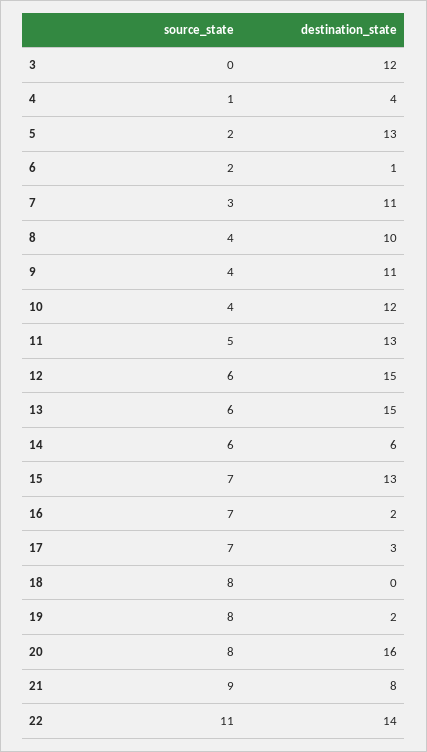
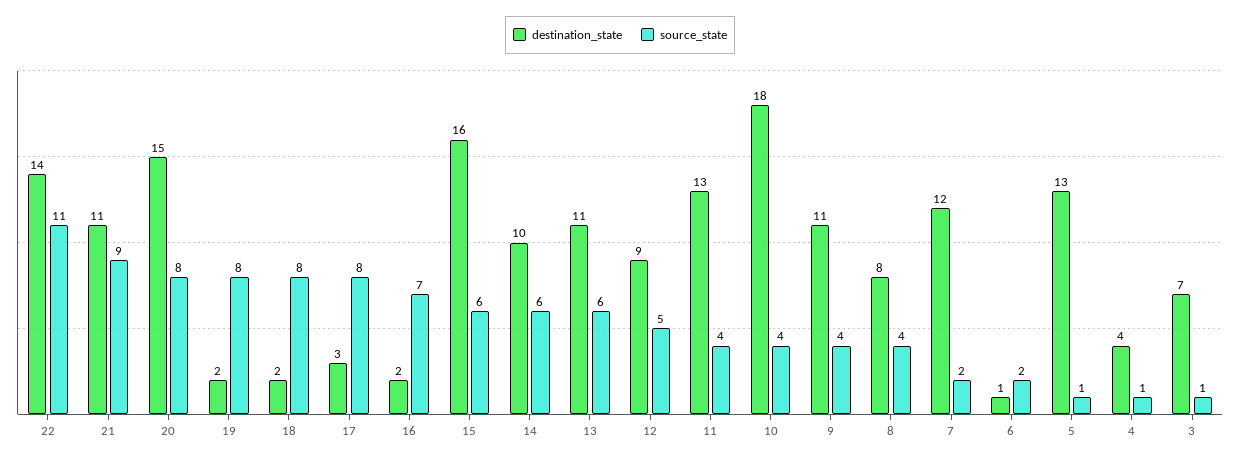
  {
    "source_state": {
-     "3": 0,
+     "3": 1,
      "4": 1,
-     "5": 2,
+     "5": 1,
      "6": 2,
-     "7": 3,
+     "7": 2,
      "8": 4,
      "9": 4,
      "10": 4,
-     "11": 5,
+     "11": 4,
-     "12": 6,
+     "12": 5,
      "13": 6,
      "14": 6,
-     "15": 7,
+     "15": 6,
      "16": 7,
-     "17": 7,
+     "17": 8,
      "18": 8,
      "19": 8,
      "20": 8,
      "21": 9,
      "22": 11
    },
    "destination_state": {
-     "3": 12,
+     "3": 7,
      "4": 4,
      "5": 13,
      "6": 1,
-     "7": 11,
+     "7": 12,
-     "8": 10,
+     "8": 8,
      "9": 11,
-     "10": 12,
+     "10": 18,
      "11": 13,
-     "12": 15,
+     "12": 9,
-     "13": 15,
+     "13": 11,
-     "14": 6,
+     "14": 10,
-     "15": 13,
+     "15": 16,
      "16": 2,
      "17": 3,
-     "18": 0,
+     "18": 2,
      "19": 2,
-     "20": 16,
+     "20": 15,
-     "21": 8,
+     "21": 11,
      "22": 14
    }
  }

